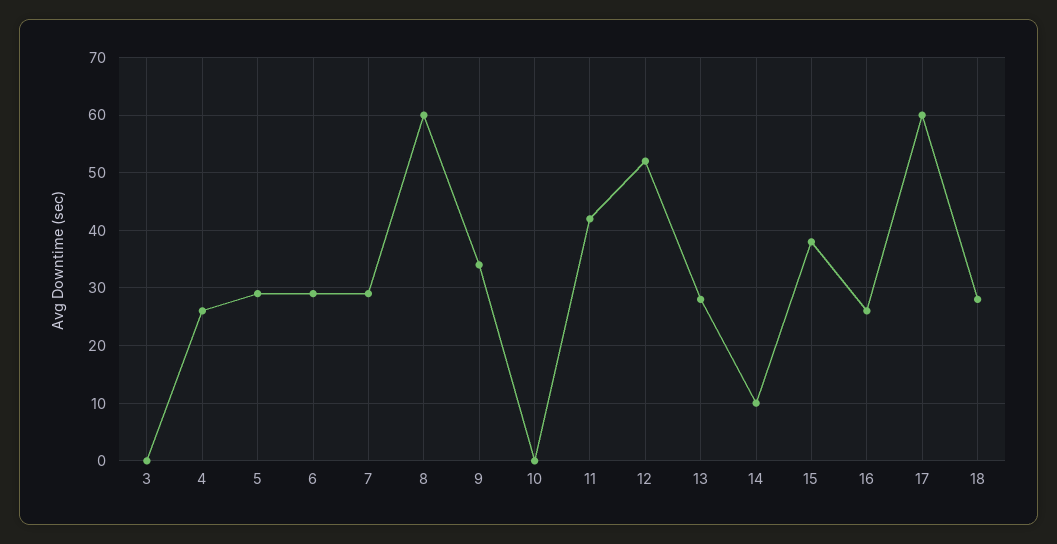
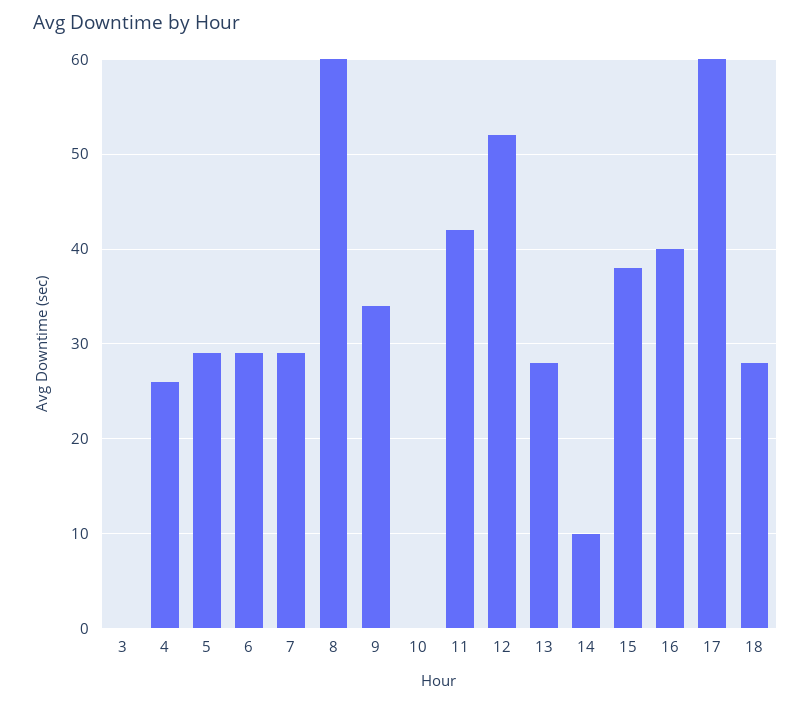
  {
    "3": 0,
    "4": 26,
    "5": 29,
    "6": 29,
    "7": 29,
    "8": 60,
    "9": 34,
    "10": 0,
    "11": 42,
    "12": 52,
    "13": 28,
    "14": 10,
    "15": 38,
-   "16": 25,
+   "16": 40,
    "17": 60,
    "18": 28
  }

